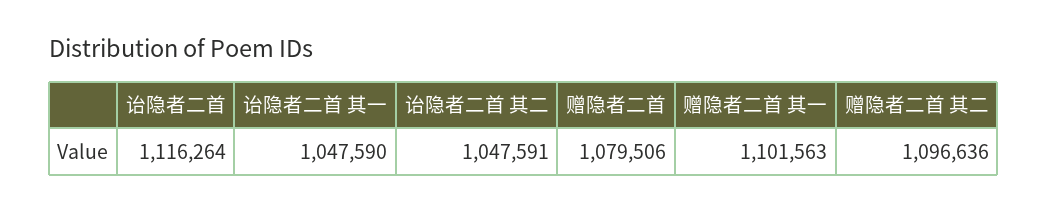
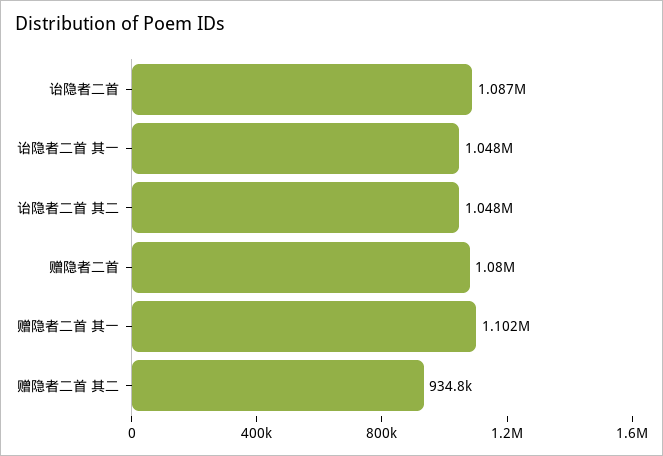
  {
-   "诒隐者二首": 1116264,
+   "诒隐者二首": 1087000,
    "诒隐者二首 其一": 1047590,
    "诒隐者二首 其二": 1047591,
    "赠隐者二首": 1079506,
    "赠隐者二首 其一": 1101563,
-   "赠隐者二首 其二": 1096636
+   "赠隐者二首 其二": 934800
  }

